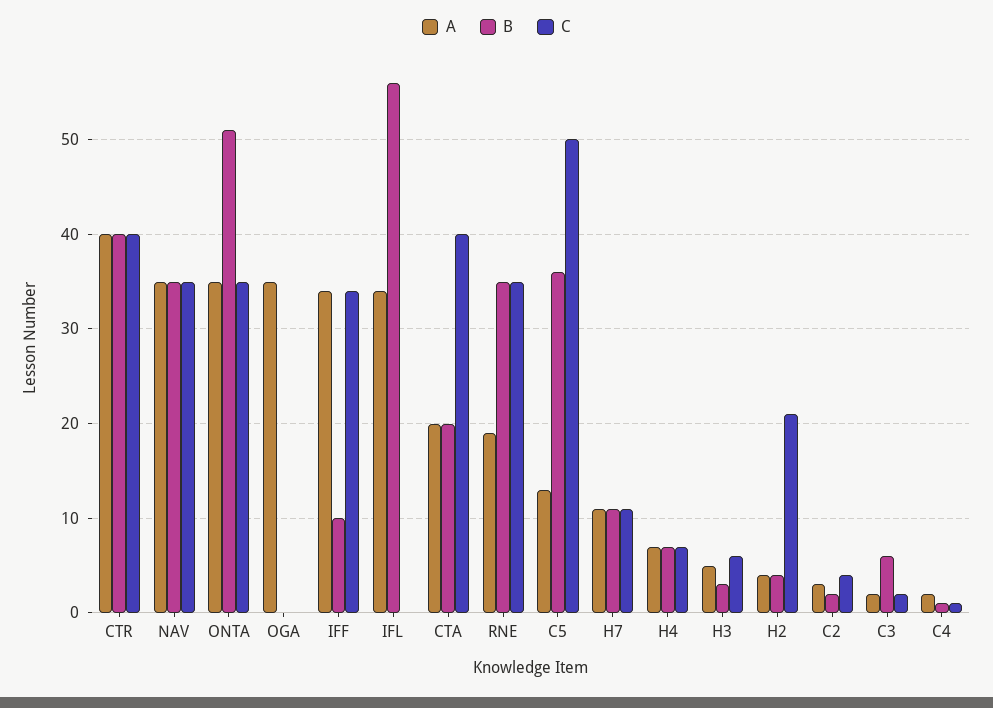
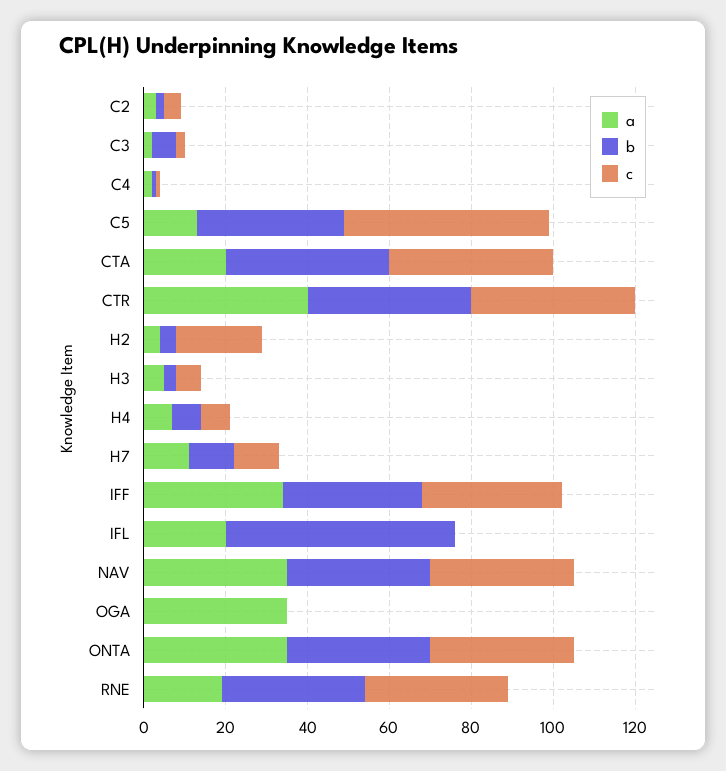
  {
    "A": {
      "CTR": 40,
      "NAV": 35,
      "ONTA": 35,
      "OGA": 35,
      "IFF": 34,
-     "IFL": 34,
+     "IFL": 20,
      "CTA": 20,
      "RNE": 19,
      "C5": 13,
      "H7": 11,
      "H4": 7,
      "H3": 5,
      "H2": 4,
      "C2": 3,
      "C3": 2,
      "C4": 2
    },
    "B": {
      "CTR": 40,
      "NAV": 35,
-     "ONTA": 51,
+     "ONTA": 35,
      "OGA": 0,
-     "IFF": 10,
+     "IFF": 35,
      "IFL": 56,
-     "CTA": 20,
+     "CTA": 40,
      "RNE": 35,
      "C5": 36,
      "H7": 11,
      "H4": 7,
      "H3": 3,
      "H2": 4,
      "C2": 2,
      "C3": 6,
      "C4": 1
    },
    "C": {
      "CTR": 40,
      "NAV": 35,
      "ONTA": 35,
      "OGA": 0,
      "IFF": 34,
      "IFL": 0,
      "CTA": 40,
      "RNE": 35,
      "C5": 50,
      "H7": 11,
      "H4": 7,
      "H3": 6,
      "H2": 21,
      "C2": 4,
      "C3": 2,
      "C4": 1
    }
  }

